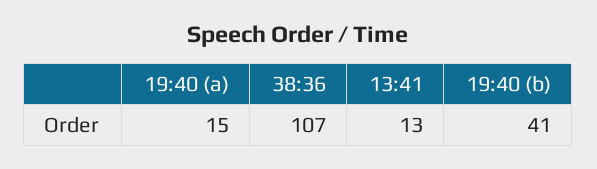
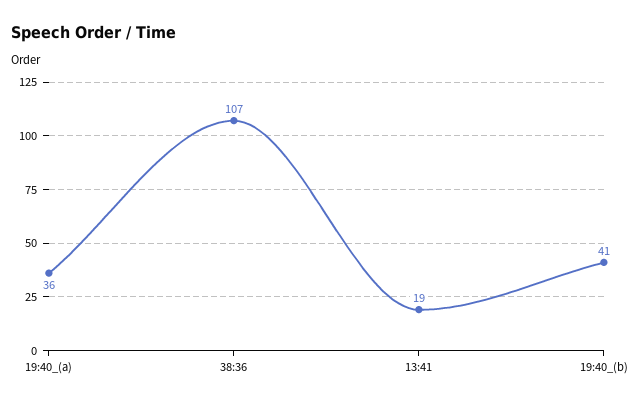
  {
-   "19:40 (a)": 15,
+   "19:40 (a)": 36,
    "38:36": 107,
-   "13:41": 13,
+   "13:41": 19,
    "19:40 (b)": 41
  }

